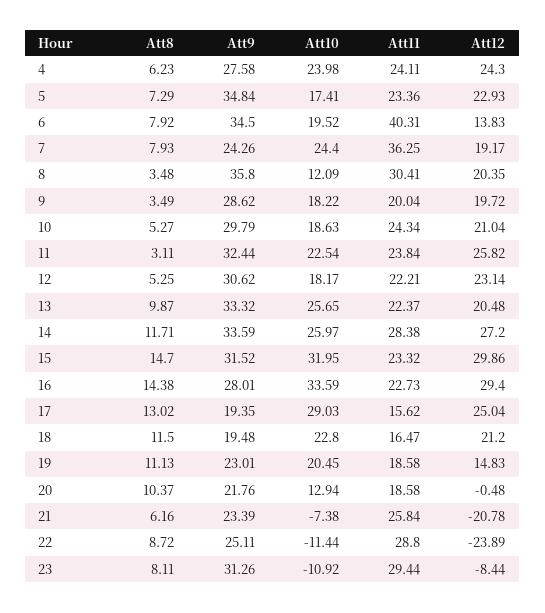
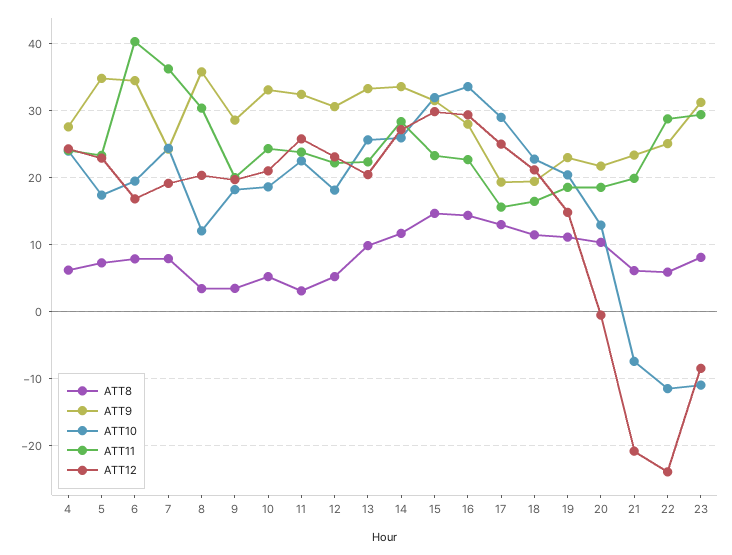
  {
    "Att8": {
      "4": 6.23,
      "5": 7.29,
      "6": 7.92,
      "7": 7.93,
      "8": 3.48,
      "9": 3.49,
      "10": 5.27,
      "11": 3.11,
      "12": 5.25,
      "13": 9.87,
      "14": 11.71,
      "15": 14.7,
      "16": 14.38,
      "17": 13.02,
      "18": 11.5,
      "19": 11.13,
      "20": 10.37,
      "21": 6.16,
-     "22": 8.72,
+     "22": 6,
      "23": 8.11
    },
    "Att9": {
      "4": 27.58,
      "5": 34.84,
      "6": 34.5,
      "7": 24.26,
      "8": 35.8,
      "9": 28.62,
-     "10": 29.79,
+     "10": 33,
      "11": 32.44,
      "12": 30.62,
      "13": 33.32,
      "14": 33.59,
      "15": 31.52,
      "16": 28.01,
      "17": 19.35,
      "18": 19.48,
      "19": 23.01,
      "20": 21.76,
      "21": 23.39,
      "22": 25.11,
      "23": 31.26
    },
    "Att10": {
      "4": 23.98,
      "5": 17.41,
      "6": 19.52,
      "7": 24.4,
      "8": 12.09,
      "9": 18.22,
      "10": 18.63,
      "11": 22.54,
      "12": 18.17,
      "13": 25.65,
      "14": 25.97,
      "15": 31.95,
      "16": 33.59,
      "17": 29.03,
      "18": 22.8,
      "19": 20.45,
      "20": 12.94,
      "21": -7.38,
      "22": -11.44,
      "23": -10.92
    },
    "Att11": {
      "4": 24.11,
      "5": 23.36,
      "6": 40.31,
      "7": 36.25,
      "8": 30.41,
      "9": 20.04,
      "10": 24.34,
      "11": 23.84,
      "12": 22.21,
      "13": 22.37,
      "14": 28.38,
      "15": 23.32,
      "16": 22.73,
      "17": 15.62,
      "18": 16.47,
      "19": 18.58,
      "20": 18.58,
-     "21": 25.84,
+     "21": 20,
      "22": 28.8,
      "23": 29.44
    },
    "Att12": {
      "4": 24.3,
      "5": 22.93,
-     "6": 13.83,
+     "6": 17,
      "7": 19.17,
      "8": 20.35,
      "9": 19.72,
      "10": 21.04,
      "11": 25.82,
      "12": 23.14,
      "13": 20.48,
      "14": 27.2,
      "15": 29.86,
      "16": 29.4,
      "17": 25.04,
      "18": 21.2,
      "19": 14.83,
      "20": -0.48,
      "21": -20.78,
      "22": -23.89,
      "23": -8.44
    }
  }

